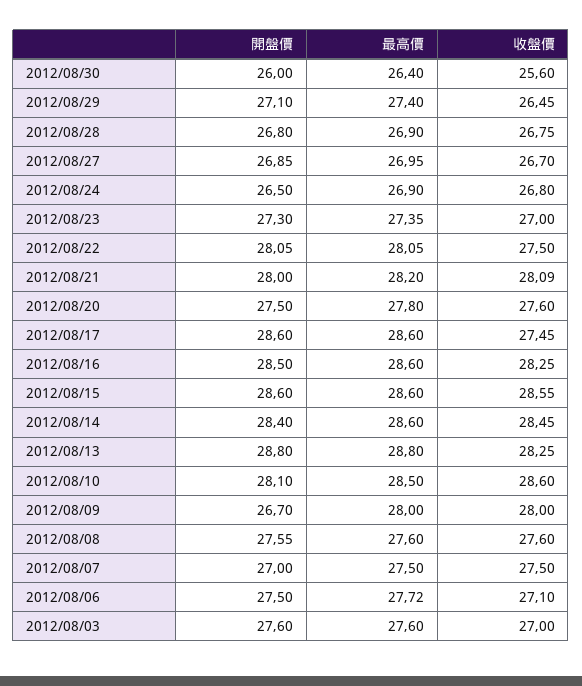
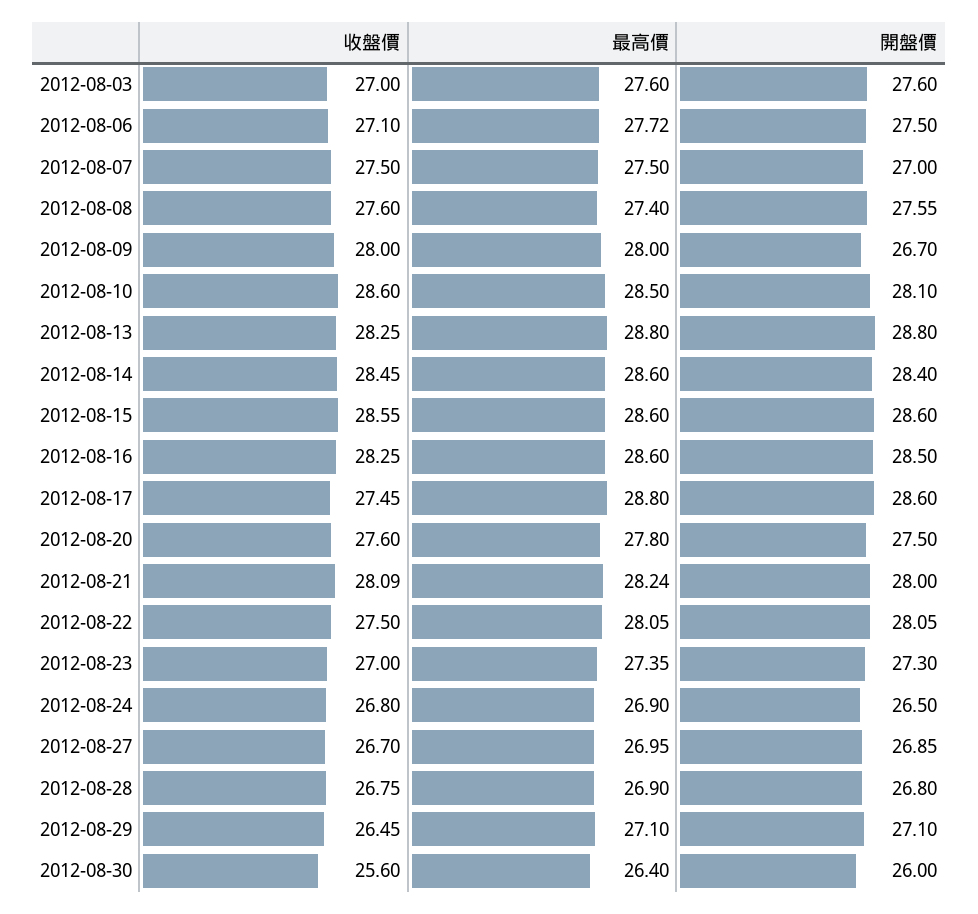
  {
    "開盤價": {
      "2012/08/30": 26,
      "2012/08/29": 27.1,
      "2012/08/28": 26.8,
      "2012/08/27": 26.85,
      "2012/08/24": 26.5,
      "2012/08/23": 27.3,
      "2012/08/22": 28.05,
      "2012/08/21": 28,
      "2012/08/20": 27.5,
      "2012/08/17": 28.6,
      "2012/08/16": 28.5,
      "2012/08/15": 28.6,
      "2012/08/14": 28.4,
      "2012/08/13": 28.8,
      "2012/08/10": 28.1,
      "2012/08/09": 26.7,
      "2012/08/08": 27.55,
      "2012/08/07": 27,
      "2012/08/06": 27.5,
      "2012/08/03": 27.6
    },
    "最高價": {
      "2012/08/30": 26.4,
-     "2012/08/29": 27.4,
+     "2012/08/29": 27.1,
      "2012/08/28": 26.9,
      "2012/08/27": 26.95,
      "2012/08/24": 26.9,
      "2012/08/23": 27.35,
      "2012/08/22": 28.05,
-     "2012/08/21": 28.2,
+     "2012/08/21": 28.24,
      "2012/08/20": 27.8,
-     "2012/08/17": 28.6,
+     "2012/08/17": 28.8,
      "2012/08/16": 28.6,
      "2012/08/15": 28.6,
      "2012/08/14": 28.6,
      "2012/08/13": 28.8,
      "2012/08/10": 28.5,
      "2012/08/09": 28,
-     "2012/08/08": 27.6,
+     "2012/08/08": 27.4,
      "2012/08/07": 27.5,
      "2012/08/06": 27.72,
      "2012/08/03": 27.6
    },
    "收盤價": {
      "2012/08/30": 25.6,
      "2012/08/29": 26.45,
      "2012/08/28": 26.75,
      "2012/08/27": 26.7,
      "2012/08/24": 26.8,
      "2012/08/23": 27,
      "2012/08/22": 27.5,
      "2012/08/21": 28.09,
      "2012/08/20": 27.6,
      "2012/08/17": 27.45,
      "2012/08/16": 28.25,
      "2012/08/15": 28.55,
      "2012/08/14": 28.45,
      "2012/08/13": 28.25,
      "2012/08/10": 28.6,
      "2012/08/09": 28,
      "2012/08/08": 27.6,
      "2012/08/07": 27.5,
      "2012/08/06": 27.1,
      "2012/08/03": 27
    }
  }

